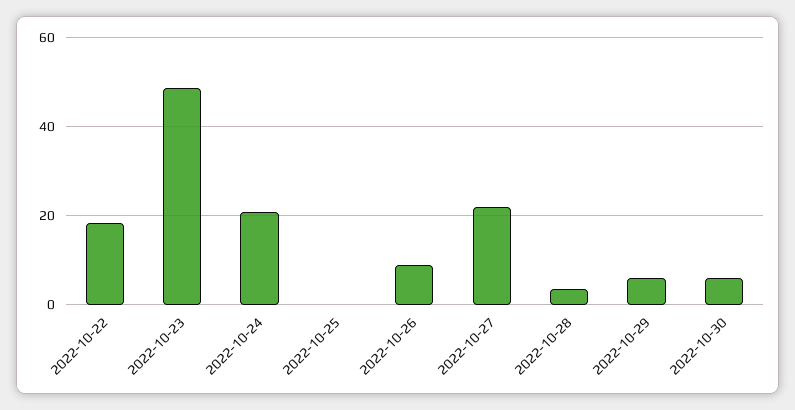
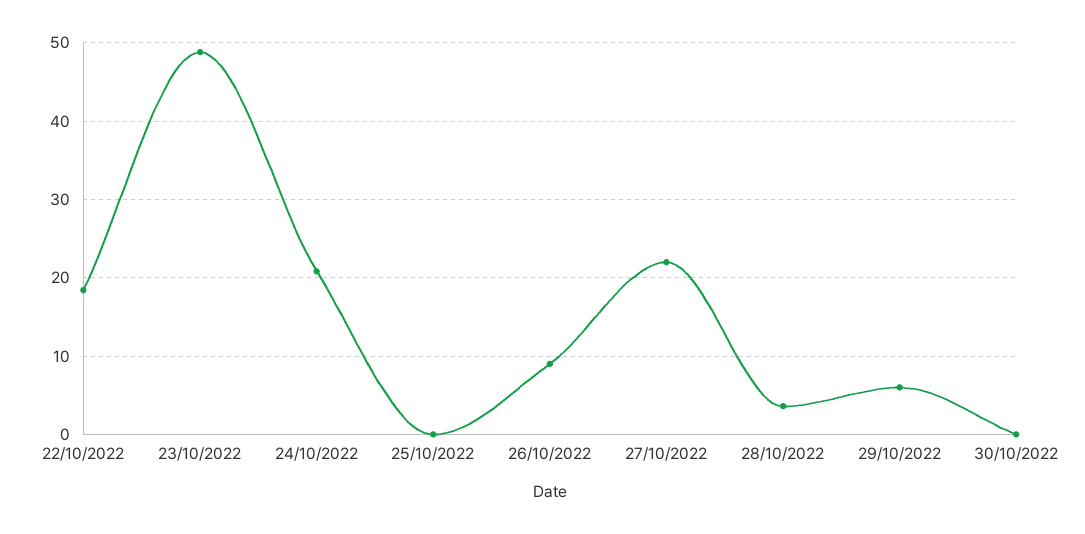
  {
    "2022-10-22": 18,
    "2022-10-23": 49,
    "2022-10-24": 21,
    "2022-10-25": 0,
    "2022-10-26": 9,
    "2022-10-27": 22,
    "2022-10-28": 4,
    "2022-10-29": 6,
-   "2022-10-30": 6
+   "2022-10-30": 0
  }

